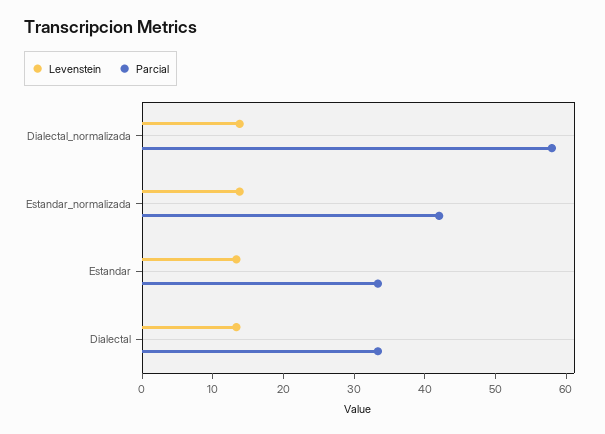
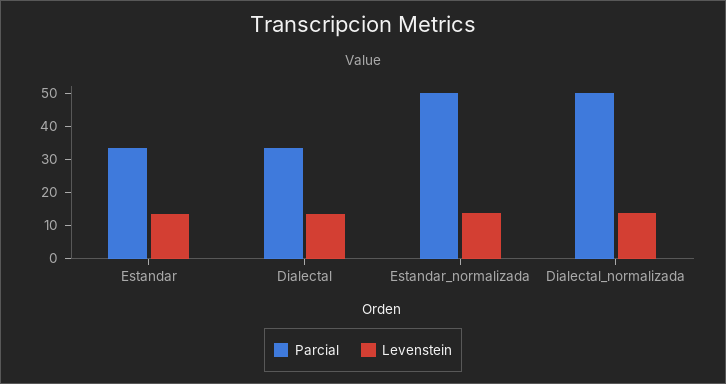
  {
    "Levenstein": {
      "Dialectal_normalizada": 14,
      "Estandar_normalizada": 14,
      "Estandar": 14,
      "Dialectal": 14
    },
    "Parcial": {
-     "Dialectal_normalizada": 58,
+     "Dialectal_normalizada": 50,
-     "Estandar_normalizada": 42,
+     "Estandar_normalizada": 50,
      "Estandar": 34,
      "Dialectal": 34
    }
  }

